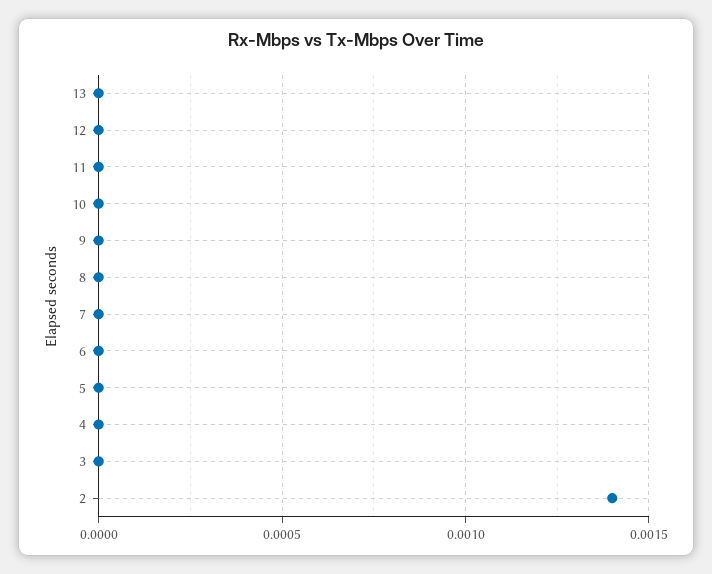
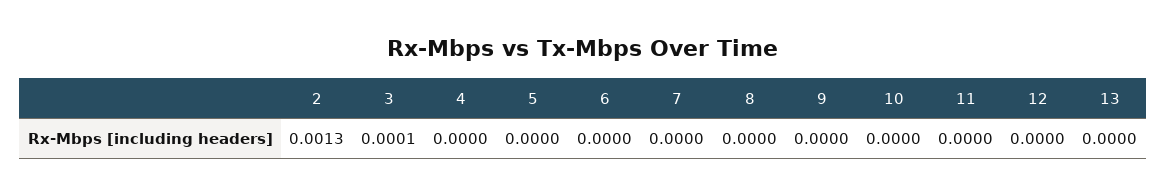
  {
    "13": 0,
    "12": 0,
    "11": 0,
    "10": 0,
    "9": 0,
    "8": 0,
    "7": 0,
    "6": 0,
    "5": 0,
    "4": 0,
-   "3": 0,
+   "3": 0.0001,
-   "2": 0.0014
+   "2": 0.0013
  }

